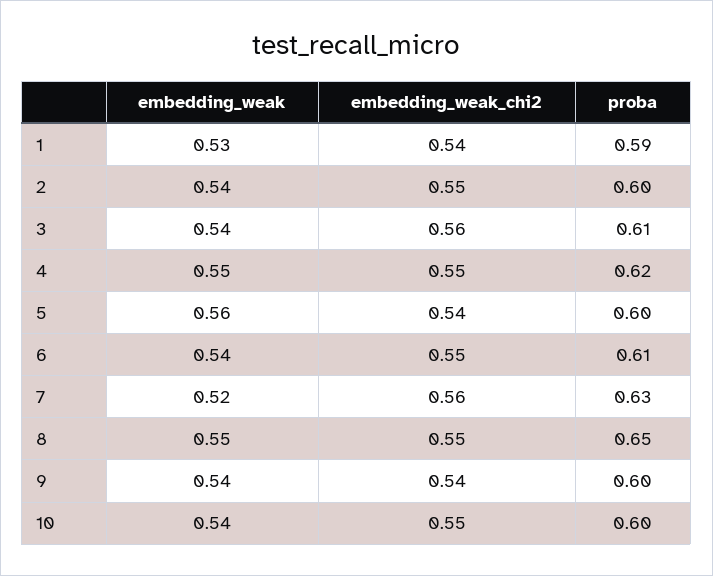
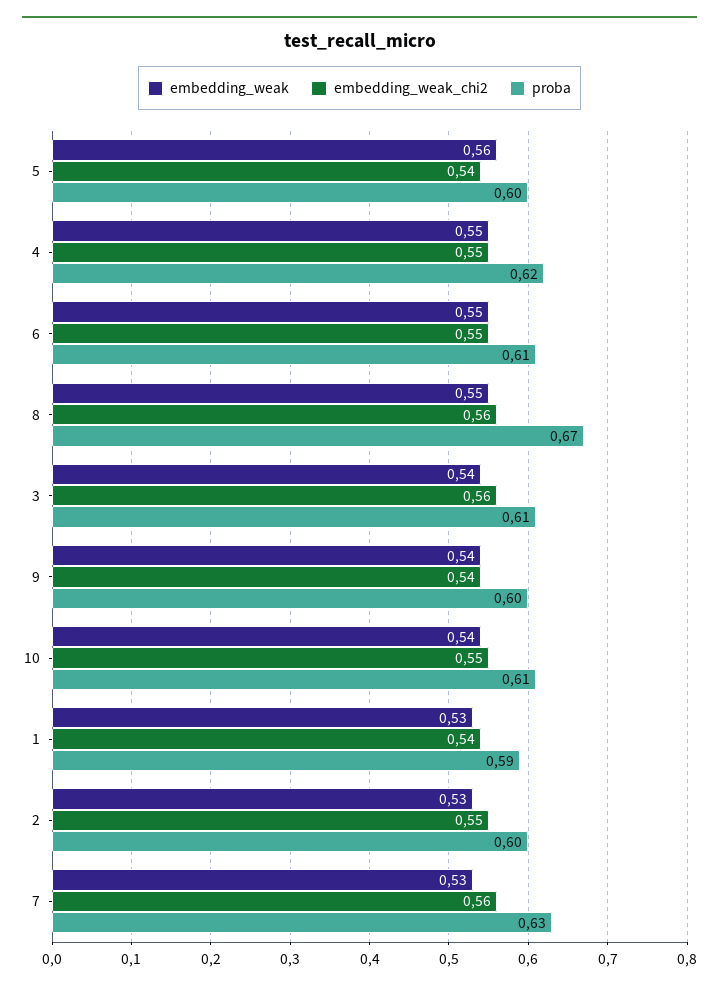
  {
    "embedding_weak": {
      "1": 0.53,
-     "2": 0.54,
+     "2": 0.53,
      "3": 0.54,
      "4": 0.55,
      "5": 0.56,
-     "6": 0.54,
+     "6": 0.55,
-     "7": 0.52,
+     "7": 0.53,
      "8": 0.55,
      "9": 0.54,
      "10": 0.54
    },
    "embedding_weak_chi2": {
      "1": 0.54,
      "2": 0.55,
      "3": 0.56,
      "4": 0.55,
      "5": 0.54,
      "6": 0.55,
      "7": 0.56,
-     "8": 0.55,
+     "8": 0.56,
      "9": 0.54,
      "10": 0.55
    },
    "proba": {
      "1": 0.59,
      "2": 0.6,
      "3": 0.61,
      "4": 0.62,
      "5": 0.6,
      "6": 0.61,
      "7": 0.63,
-     "8": 0.65,
+     "8": 0.67,
      "9": 0.6,
-     "10": 0.6
+     "10": 0.61
    }
  }

